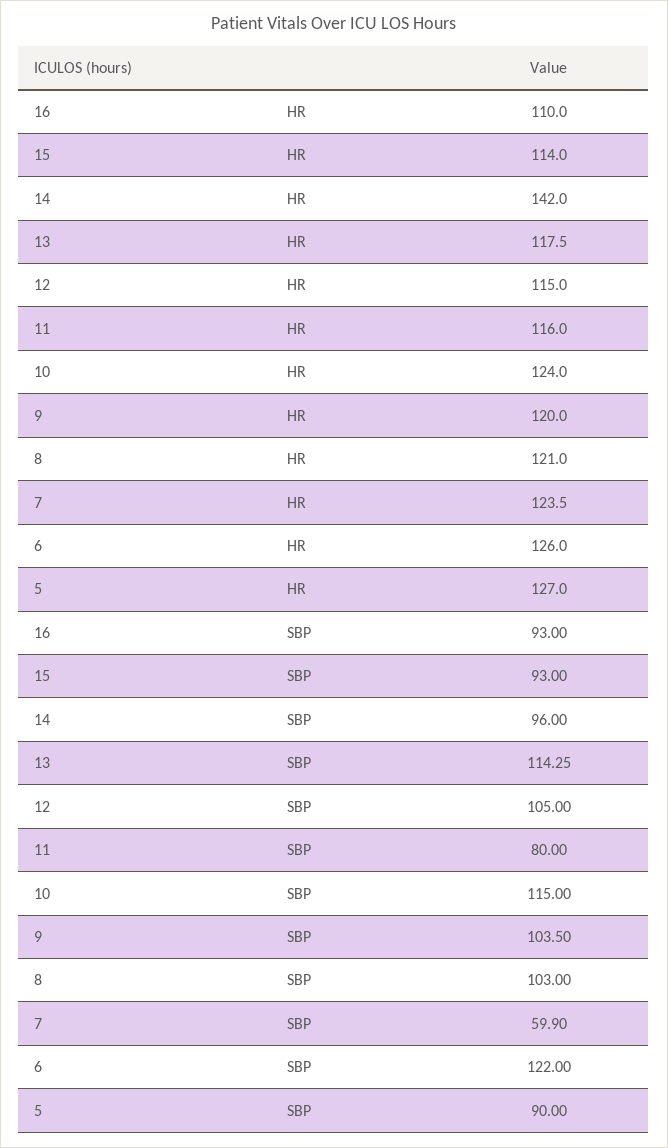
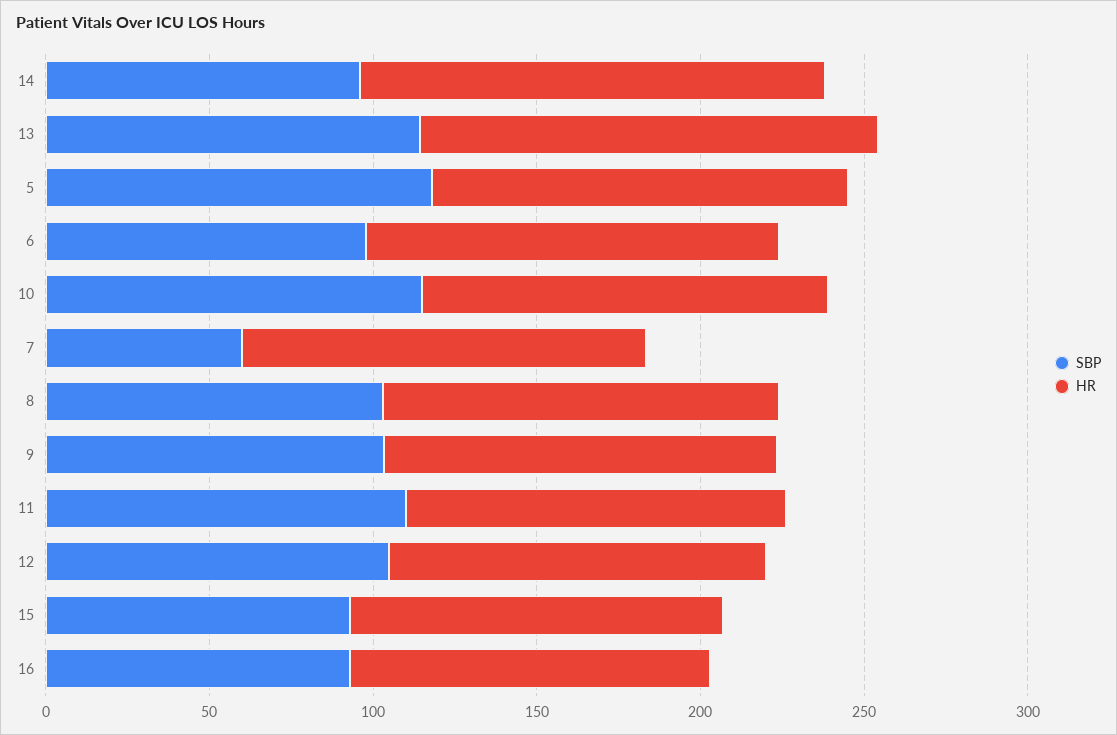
  {
    "HR": {
      "16": 110,
      "15": 114,
      "14": 142,
-     "13": 117.5,
+     "13": 140,
      "12": 115,
      "11": 116,
      "10": 124,
      "9": 120,
      "8": 121,
      "7": 123.5,
      "6": 126,
      "5": 127
    },
    "SBP": {
      "16": 93,
      "15": 93,
      "14": 96,
      "13": 114.25,
      "12": 105,
-     "11": 80,
+     "11": 110,
      "10": 115,
      "9": 103.5,
      "8": 103,
      "7": 59.9,
-     "6": 122,
+     "6": 100,
-     "5": 90
+     "5": 120
    }
  }

